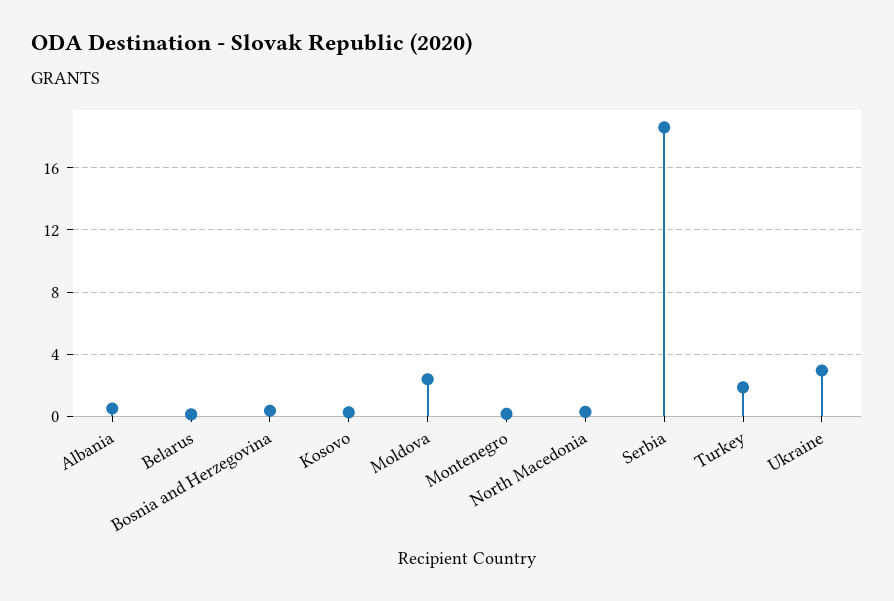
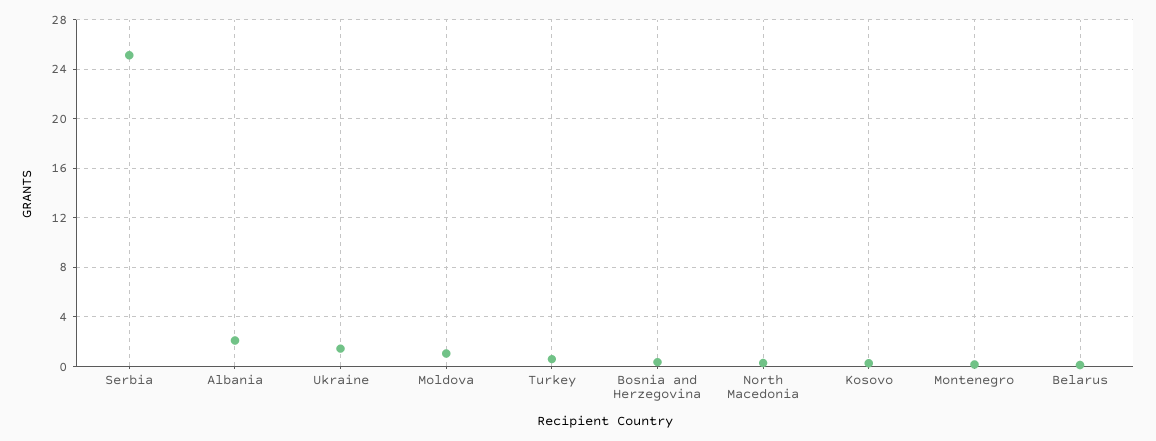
  {
-   "Albania": 0.5,
+   "Albania": 2,
    "Belarus": 0,
    "Bosnia and Herzegovina": 0.5,
    "Kosovo": 0.5,
-   "Moldova": 2.5,
+   "Moldova": 1,
    "Montenegro": 0,
    "North Macedonia": 0.5,
-   "Serbia": 18.5,
+   "Serbia": 25,
-   "Turkey": 2,
+   "Turkey": 0.5,
-   "Ukraine": 3
+   "Ukraine": 1.5
  }

